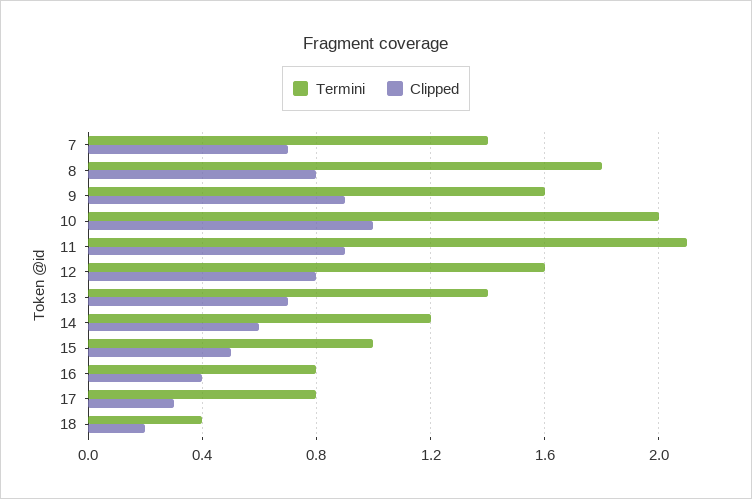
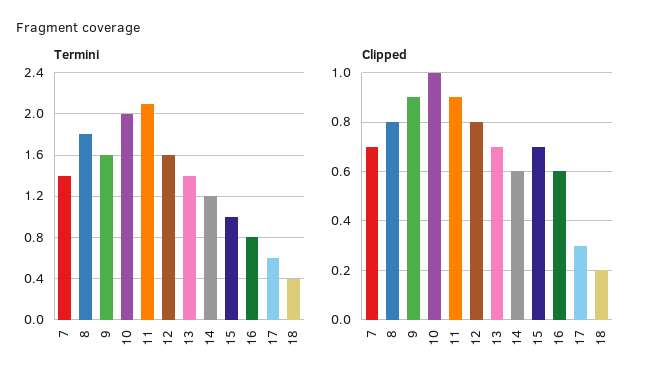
  {
    "Termini": {
      "7": 1.4,
      "8": 1.8,
      "9": 1.6,
      "10": 2,
      "11": 2.1,
      "12": 1.6,
      "13": 1.4,
      "14": 1.2,
      "15": 1,
      "16": 0.8,
-     "17": 0.8,
+     "17": 0.6,
      "18": 0.4
    },
    "Clipped": {
      "7": 0.7,
      "8": 0.8,
      "9": 0.9,
      "10": 1,
      "11": 0.9,
      "12": 0.8,
      "13": 0.7,
      "14": 0.6,
-     "15": 0.5,
+     "15": 0.7,
-     "16": 0.4,
+     "16": 0.6,
      "17": 0.3,
      "18": 0.2
    }
  }

